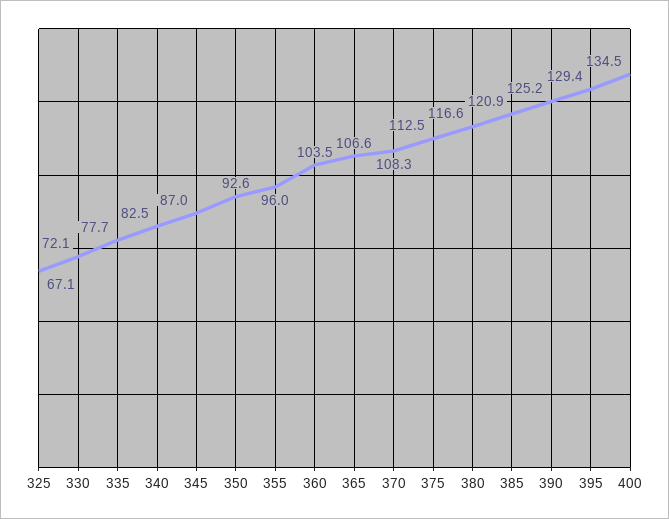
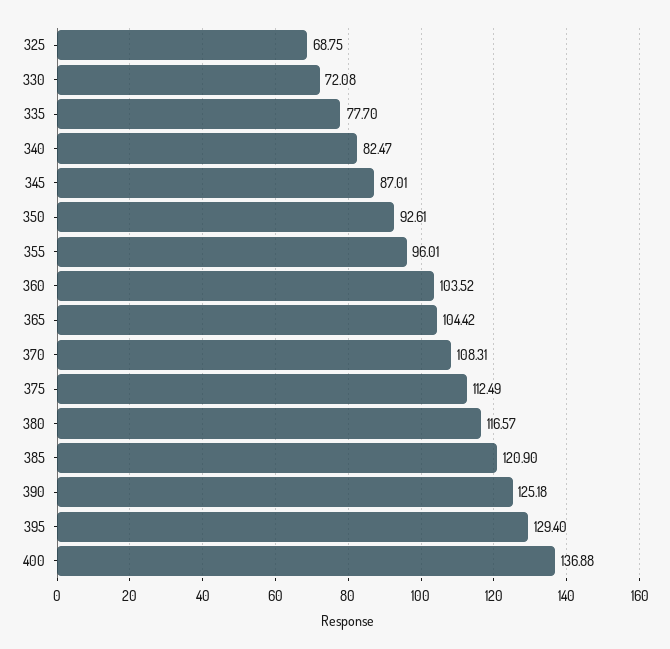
  {
-   "325": 67.1,
+   "325": 68.75,
    "330": 72.08,
    "335": 77.7,
    "340": 82.47,
    "345": 87.01,
    "350": 92.61,
    "355": 96.01,
    "360": 103.52,
-   "365": 106.6,
+   "365": 104.42,
    "370": 108.31,
    "375": 112.49,
    "380": 116.57,
    "385": 120.9,
    "390": 125.18,
    "395": 129.4,
-   "400": 134.5
+   "400": 136.88
  }

